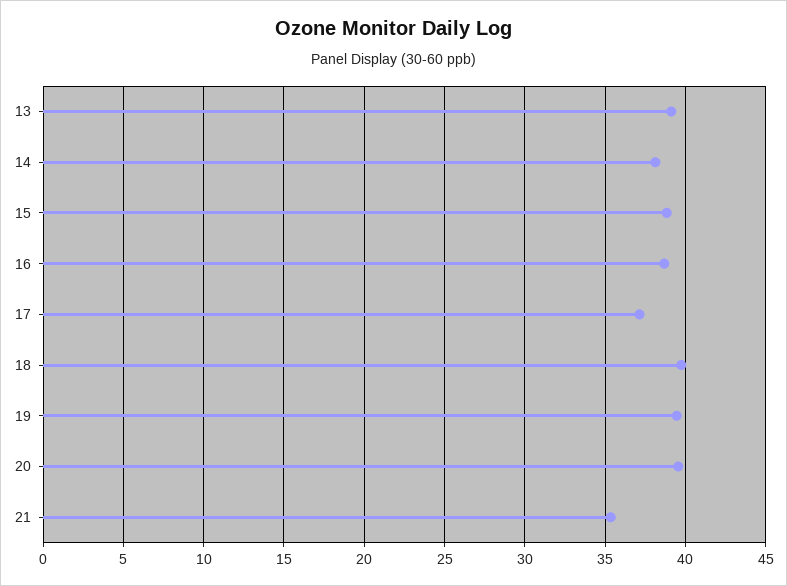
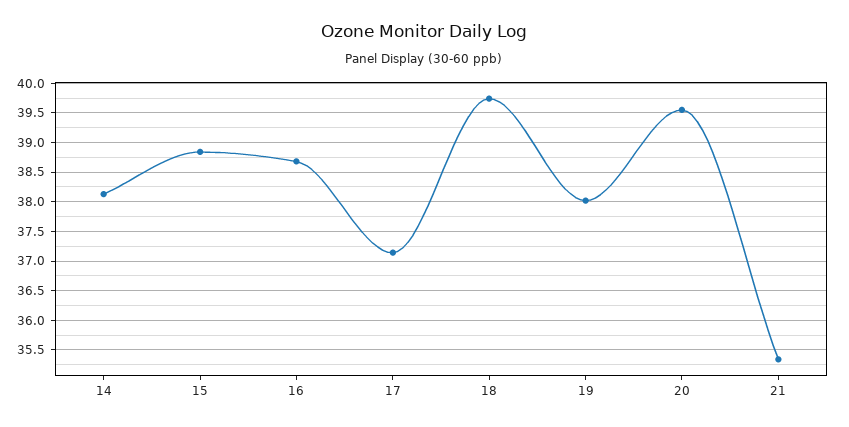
  {
-   "13": 39,
    "14": 38.25,
    "15": 38.75,
    "16": 38.75,
    "17": 37.25,
    "18": 39.75,
-   "19": 39.5,
+   "19": 38,
    "20": 39.5,
    "21": 35.25
  }

